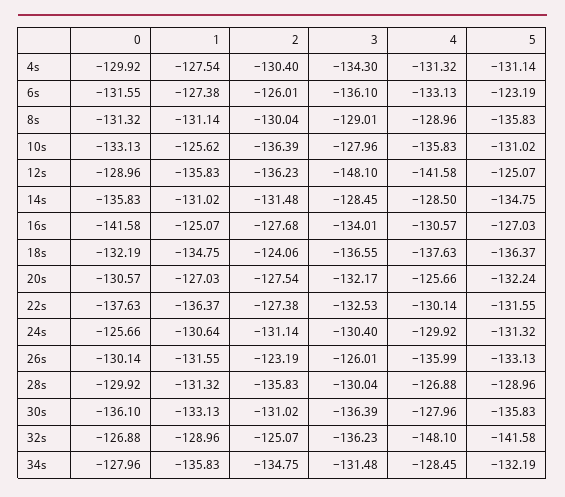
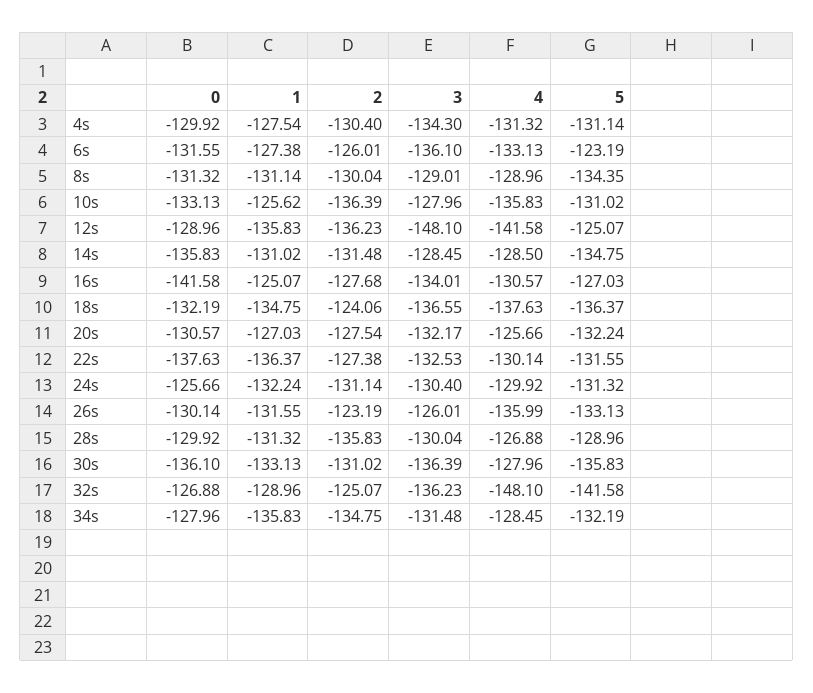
  {
    "0": {
      "4s": -129.92,
      "6s": -131.55,
      "8s": -131.32,
      "10s": -133.13,
      "12s": -128.96,
      "14s": -135.83,
      "16s": -141.58,
      "18s": -132.19,
      "20s": -130.57,
      "22s": -137.63,
      "24s": -125.66,
      "26s": -130.14,
      "28s": -129.92,
      "30s": -136.1,
      "32s": -126.88,
      "34s": -127.96
    },
    "1": {
      "4s": -127.54,
      "6s": -127.38,
      "8s": -131.14,
      "10s": -125.62,
      "12s": -135.83,
      "14s": -131.02,
      "16s": -125.07,
      "18s": -134.75,
      "20s": -127.03,
      "22s": -136.37,
-     "24s": -130.64,
+     "24s": -132.24,
      "26s": -131.55,
      "28s": -131.32,
      "30s": -133.13,
      "32s": -128.96,
      "34s": -135.83
    },
    "2": {
      "4s": -130.4,
      "6s": -126.01,
      "8s": -130.04,
      "10s": -136.39,
      "12s": -136.23,
      "14s": -131.48,
      "16s": -127.68,
      "18s": -124.06,
      "20s": -127.54,
      "22s": -127.38,
      "24s": -131.14,
      "26s": -123.19,
      "28s": -135.83,
      "30s": -131.02,
      "32s": -125.07,
      "34s": -134.75
    },
    "3": {
      "4s": -134.3,
      "6s": -136.1,
      "8s": -129.01,
      "10s": -127.96,
      "12s": -148.1,
      "14s": -128.45,
      "16s": -134.01,
      "18s": -136.55,
      "20s": -132.17,
      "22s": -132.53,
      "24s": -130.4,
      "26s": -126.01,
      "28s": -130.04,
      "30s": -136.39,
      "32s": -136.23,
      "34s": -131.48
    },
    "4": {
      "4s": -131.32,
      "6s": -133.13,
      "8s": -128.96,
      "10s": -135.83,
      "12s": -141.58,
      "14s": -128.5,
      "16s": -130.57,
      "18s": -137.63,
      "20s": -125.66,
      "22s": -130.14,
      "24s": -129.92,
      "26s": -135.99,
      "28s": -126.88,
      "30s": -127.96,
      "32s": -148.1,
      "34s": -128.45
    },
    "5": {
      "4s": -131.14,
      "6s": -123.19,
-     "8s": -135.83,
+     "8s": -134.35,
      "10s": -131.02,
      "12s": -125.07,
      "14s": -134.75,
      "16s": -127.03,
      "18s": -136.37,
      "20s": -132.24,
      "22s": -131.55,
      "24s": -131.32,
      "26s": -133.13,
      "28s": -128.96,
      "30s": -135.83,
      "32s": -141.58,
      "34s": -132.19
    }
  }

